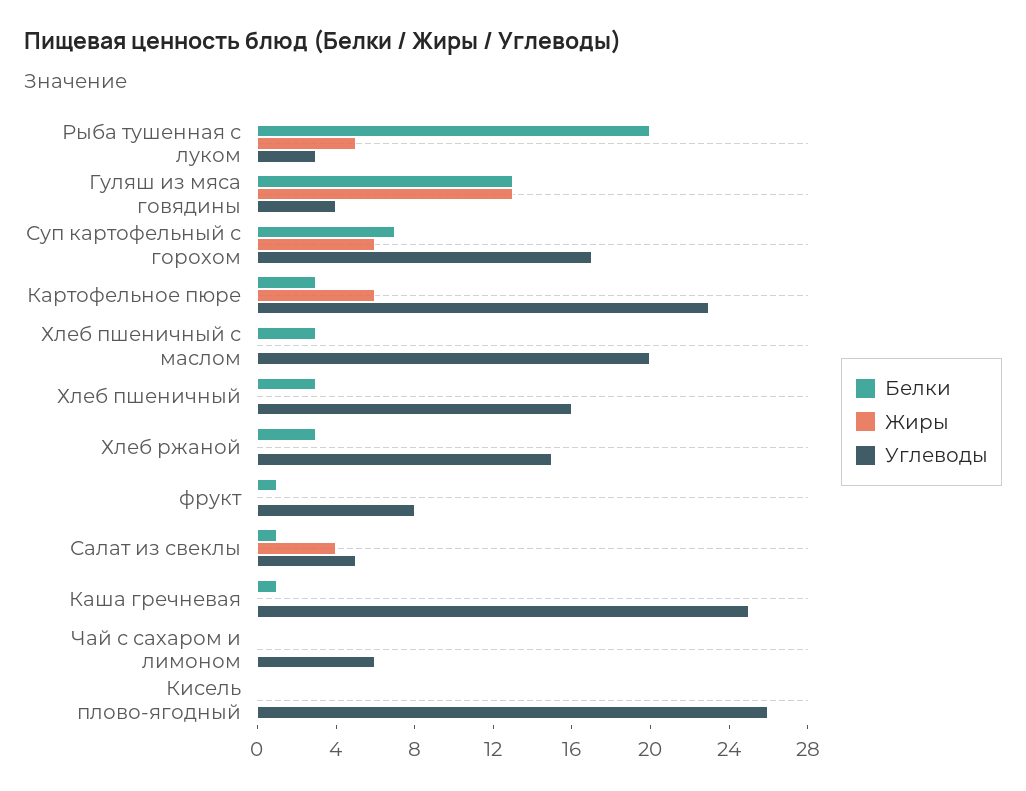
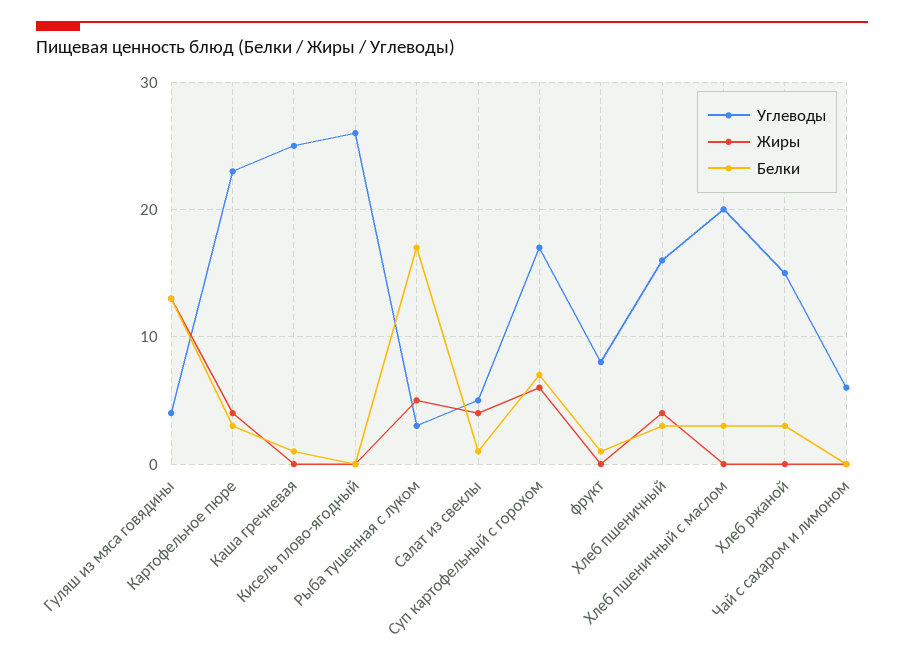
  {
    "Белки": {
-     "Рыба тушенная с луком": 20,
+     "Рыба тушенная с луком": 17,
      "Гуляш из мяса говядины": 13,
      "Суп картофельный с горохом": 7,
      "Картофельное пюре": 3,
      "Хлеб пшеничный с маслом": 3,
      "Хлеб пшеничный": 3,
      "Хлеб ржаной": 3,
      "фрукт": 1,
      "Салат из свеклы": 1,
      "Каша гречневая": 1,
      "Чай с сахаром и лимоном": 0,
      "Кисель плово-ягодный": 0
    },
    "Жиры": {
      "Рыба тушенная с луком": 5,
      "Гуляш из мяса говядины": 13,
      "Суп картофельный с горохом": 6,
-     "Картофельное пюре": 6,
+     "Картофельное пюре": 4,
      "Хлеб пшеничный с маслом": 0,
-     "Хлеб пшеничный": 0,
+     "Хлеб пшеничный": 4,
      "Хлеб ржаной": 0,
      "фрукт": 0,
      "Салат из свеклы": 4,
      "Каша гречневая": 0,
      "Чай с сахаром и лимоном": 0,
      "Кисель плово-ягодный": 0
    },
    "Углеводы": {
      "Рыба тушенная с луком": 3,
      "Гуляш из мяса говядины": 4,
      "Суп картофельный с горохом": 17,
      "Картофельное пюре": 23,
      "Хлеб пшеничный с маслом": 20,
      "Хлеб пшеничный": 16,
      "Хлеб ржаной": 15,
      "фрукт": 8,
      "Салат из свеклы": 5,
      "Каша гречневая": 25,
      "Чай с сахаром и лимоном": 6,
      "Кисель плово-ягодный": 26
    }
  }

